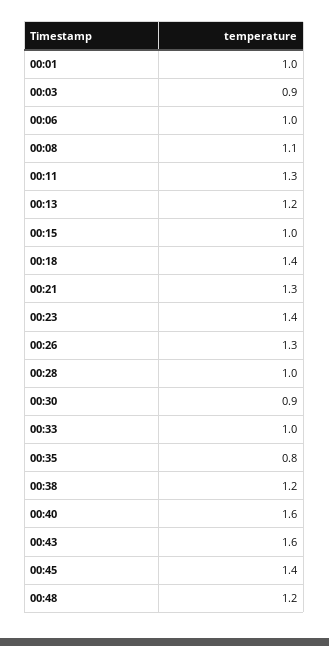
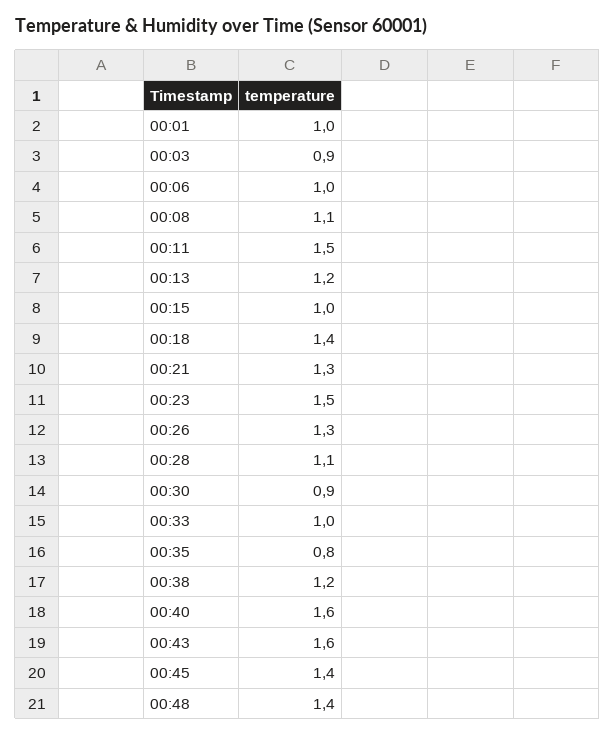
  {
    "00:01": 1,
    "00:03": 0.9,
    "00:06": 1,
    "00:08": 1.1,
-   "00:11": 1.3,
+   "00:11": 1.5,
    "00:13": 1.2,
    "00:15": 1,
    "00:18": 1.4,
    "00:21": 1.3,
-   "00:23": 1.4,
+   "00:23": 1.5,
    "00:26": 1.3,
-   "00:28": 1,
+   "00:28": 1.1,
    "00:30": 0.9,
    "00:33": 1,
    "00:35": 0.8,
    "00:38": 1.2,
    "00:40": 1.6,
    "00:43": 1.6,
    "00:45": 1.4,
-   "00:48": 1.2
+   "00:48": 1.4
  }

